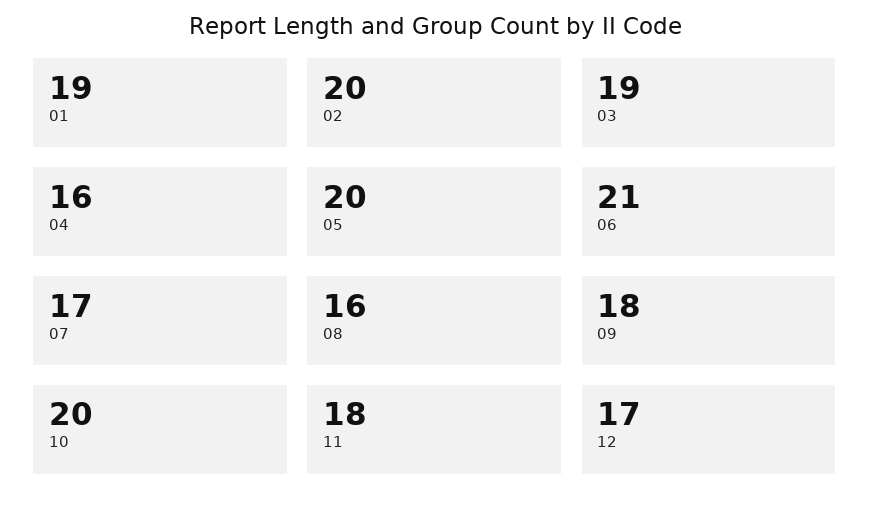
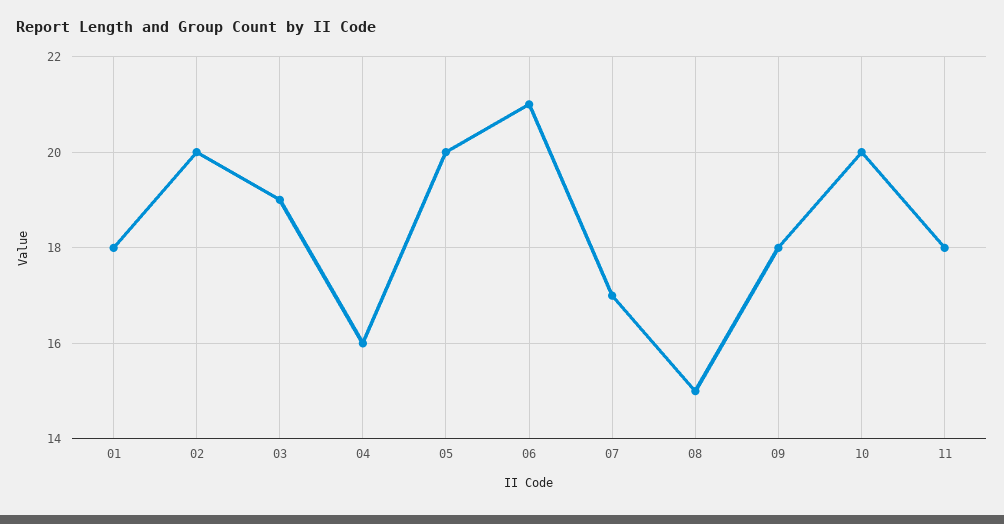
  {
-   "01": 19,
+   "01": 18,
    "02": 20,
    "03": 19,
    "04": 16,
    "05": 20,
    "06": 21,
    "07": 17,
-   "08": 16,
+   "08": 15,
    "09": 18,
    "10": 20,
-   "11": 18,
+   "11": 18
-   "12": 17
  }

